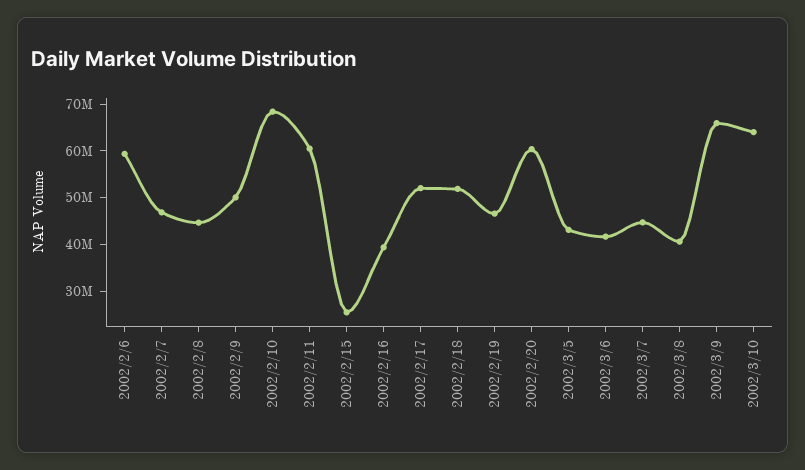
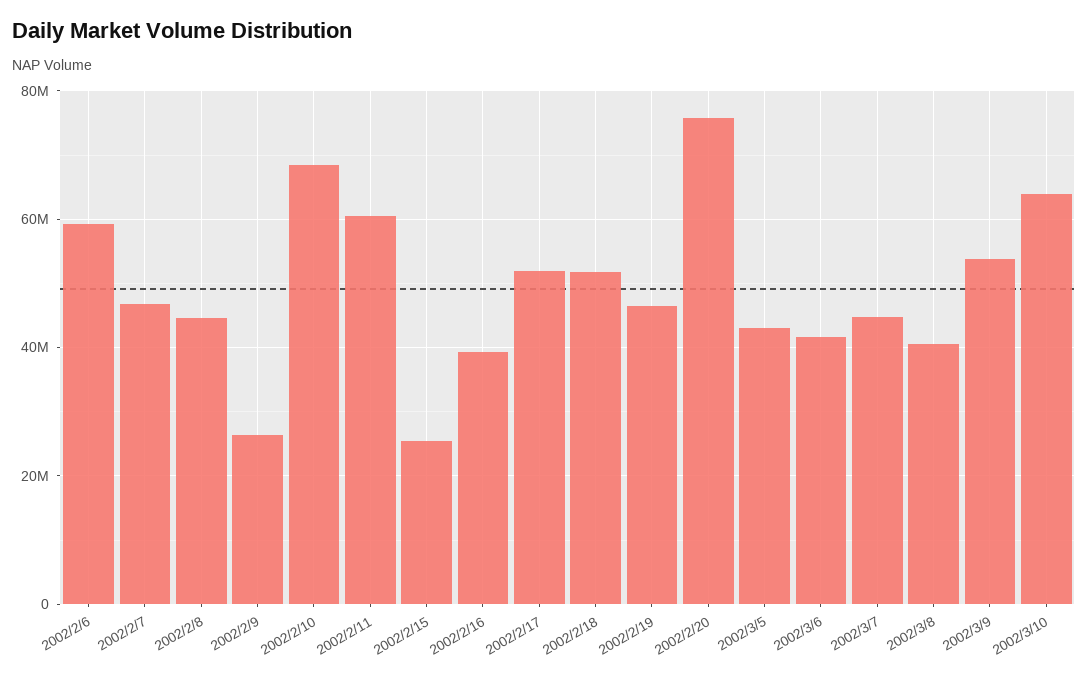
  {
    "2002/2/6": 60000000,
    "2002/2/7": 46000000,
    "2002/2/8": 44000000,
-   "2002/2/9": 50000000,
+   "2002/2/9": 26000000,
    "2002/2/10": 68000000,
    "2002/2/11": 60000000,
    "2002/2/15": 26000000,
    "2002/2/16": 40000000,
    "2002/2/17": 52000000,
    "2002/2/18": 52000000,
    "2002/2/19": 46000000,
-   "2002/2/20": 60000000,
+   "2002/2/20": 76000000,
    "2002/3/5": 44000000,
    "2002/3/6": 42000000,
    "2002/3/7": 44000000,
    "2002/3/8": 40000000,
-   "2002/3/9": 66000000,
+   "2002/3/9": 54000000,
    "2002/3/10": 64000000
  }

